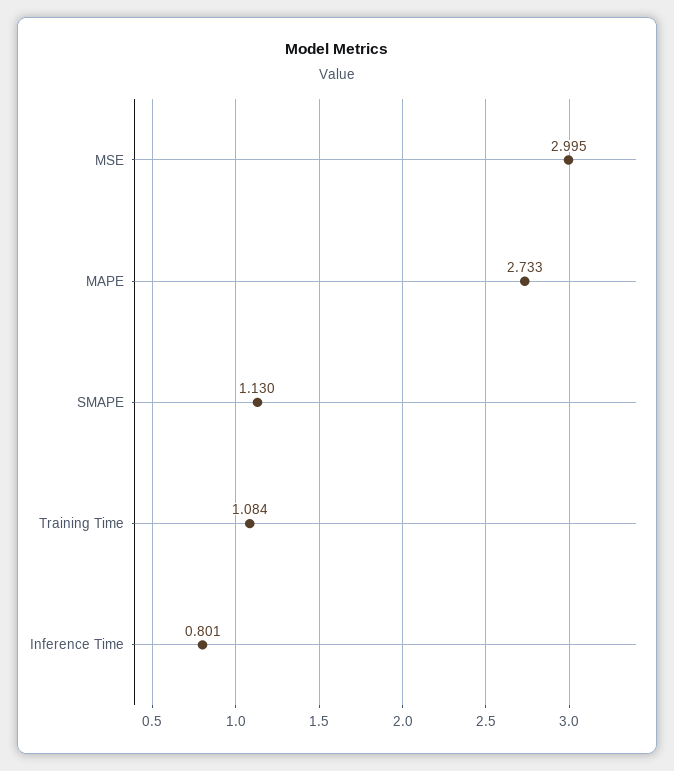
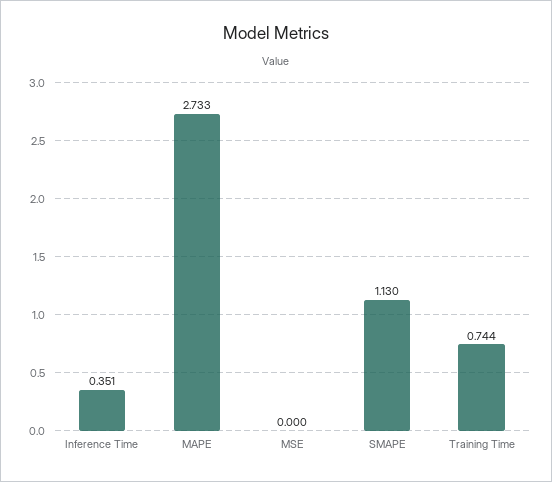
  {
-   "MSE": 2.995,
+   "MSE": 0,
    "MAPE": 2.733,
    "SMAPE": 1.13,
-   "Training Time": 1.084,
+   "Training Time": 0.744,
-   "Inference Time": 0.801
+   "Inference Time": 0.351
  }

